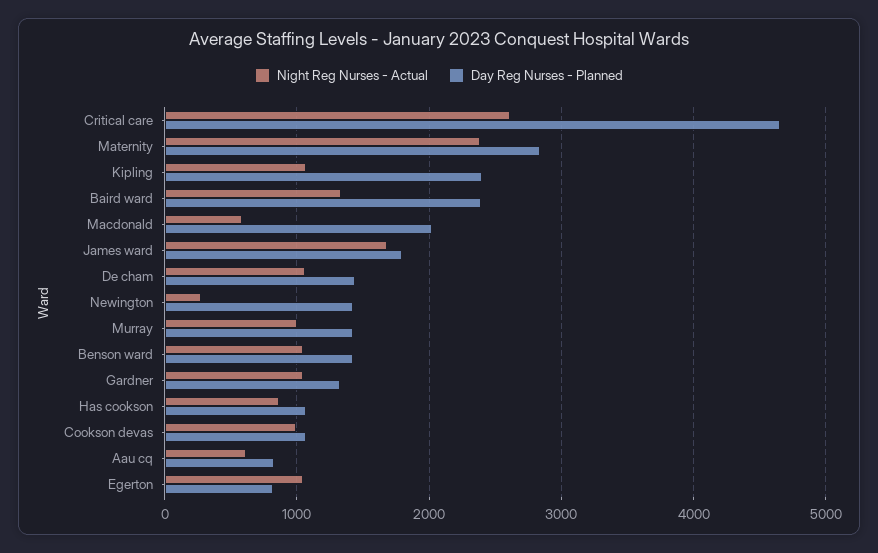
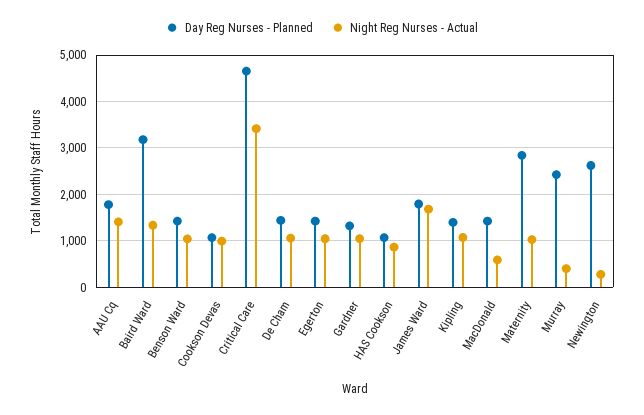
  {
    "Night Reg Nurses - Actual": {
-     "Critical care": 2600,
+     "Critical care": 3400,
-     "Maternity": 2400,
+     "Maternity": 1000,
      "Kipling": 1100,
      "Baird ward": 1300,
      "Macdonald": 600,
      "James ward": 1700,
      "De cham": 1100,
      "Newington": 300,
-     "Murray": 1000,
+     "Murray": 400,
      "Benson ward": 1000,
      "Gardner": 1000,
      "Has cookson": 900,
      "Cookson devas": 1000,
-     "Aau cq": 600,
+     "Aau cq": 1400,
      "Egerton": 1000
    },
    "Day Reg Nurses - Planned": {
      "Critical care": 4700,
      "Maternity": 2800,
-     "Kipling": 2400,
+     "Kipling": 1400,
-     "Baird ward": 2400,
+     "Baird ward": 3200,
-     "Macdonald": 2000,
+     "Macdonald": 1400,
      "James ward": 1800,
      "De cham": 1400,
-     "Newington": 1400,
+     "Newington": 2600,
-     "Murray": 1400,
+     "Murray": 2400,
      "Benson ward": 1400,
      "Gardner": 1300,
      "Has cookson": 1100,
      "Cookson devas": 1100,
-     "Aau cq": 800,
+     "Aau cq": 1800,
-     "Egerton": 800
+     "Egerton": 1400
    }
  }

